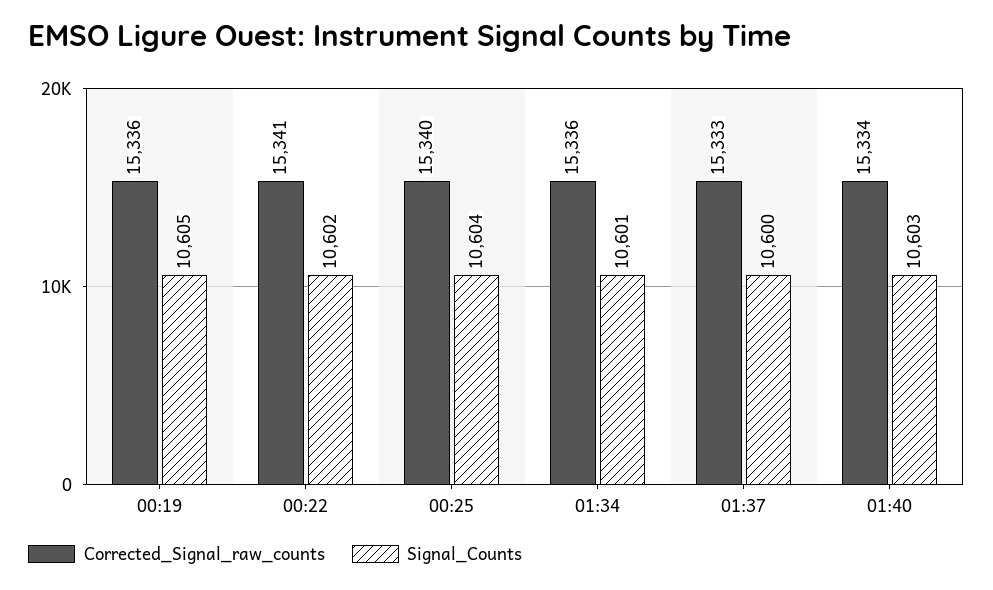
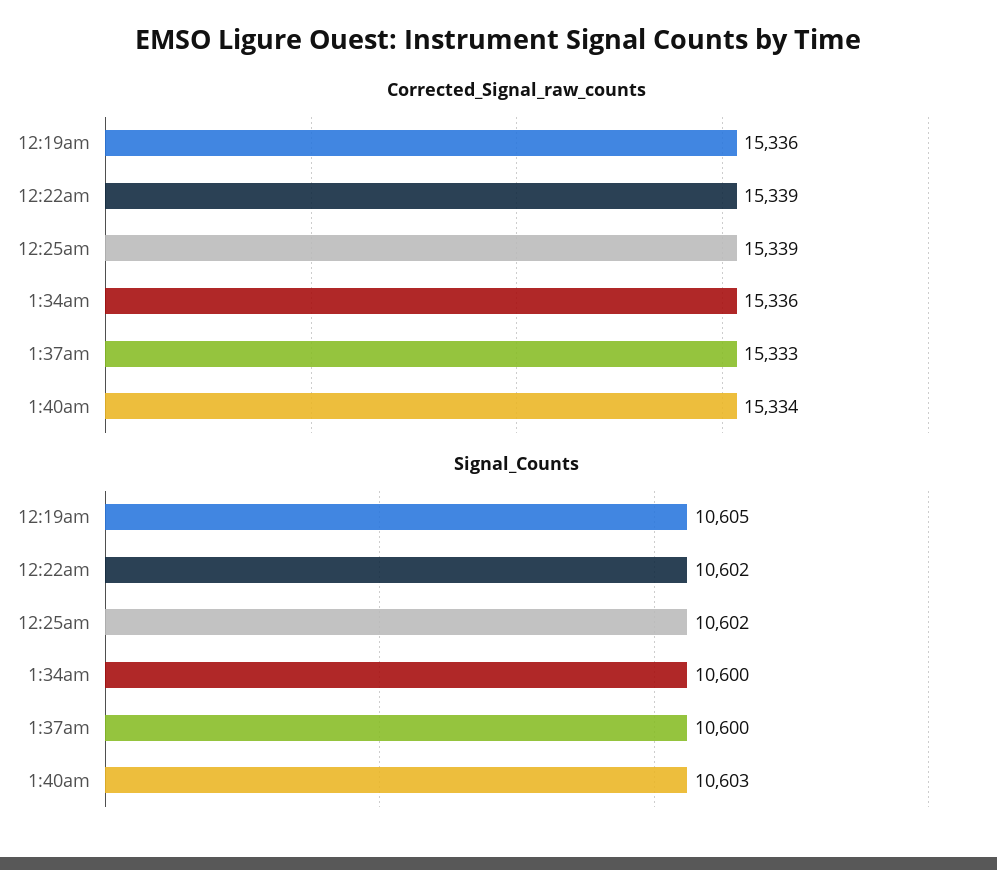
  {
    "Corrected_Signal_raw_counts": {
      "00:19": 15336,
-     "00:22": 15341,
+     "00:22": 15339,
-     "00:25": 15340,
+     "00:25": 15339,
      "01:34": 15336,
      "01:37": 15333,
      "01:40": 15334
    },
    "Signal_Counts": {
      "00:19": 10605,
      "00:22": 10602,
-     "00:25": 10604,
+     "00:25": 10602,
-     "01:34": 10601,
+     "01:34": 10600,
      "01:37": 10600,
      "01:40": 10603
    }
  }

